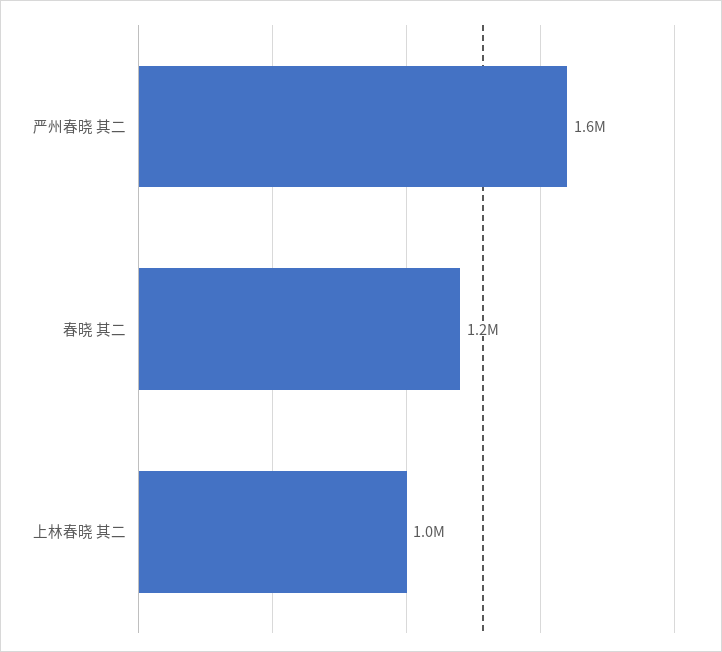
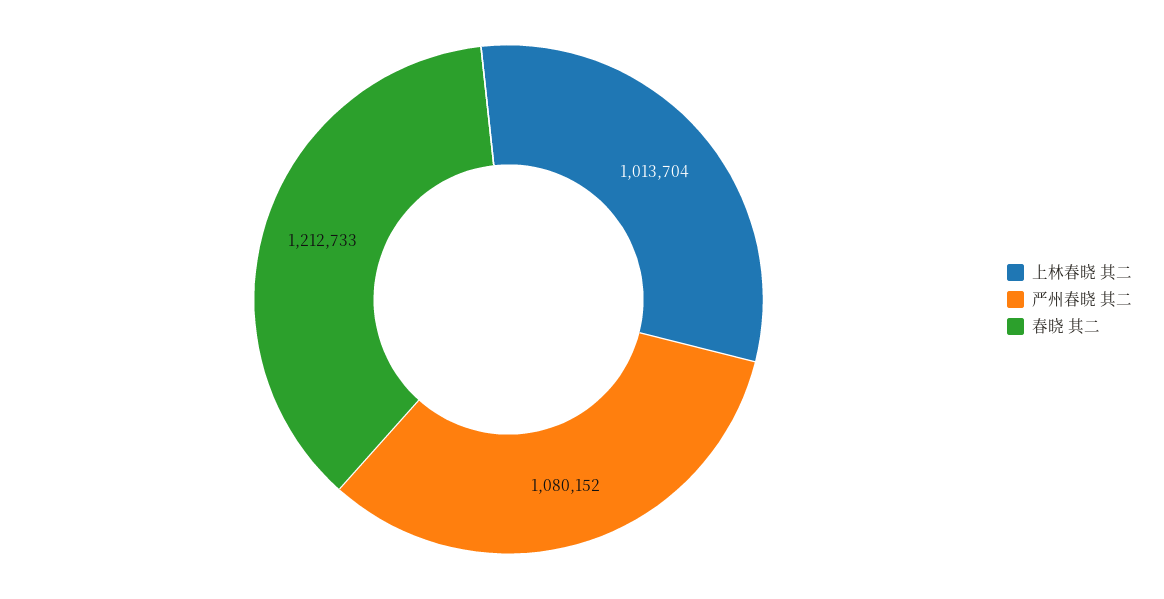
  {
-   "严州春晓 其二": 1600000,
+   "严州春晓 其二": 1080152,
    "春晓 其二": 1212733,
    "上林春晓 其二": 1013704
  }

